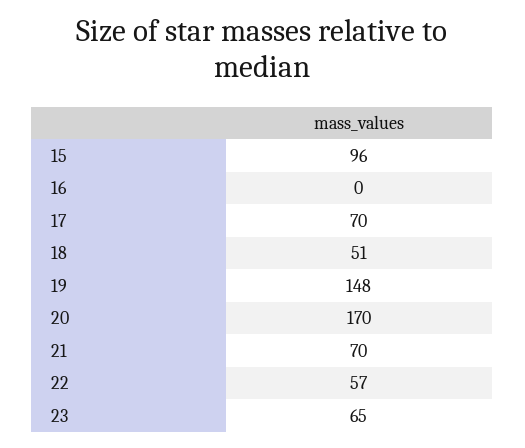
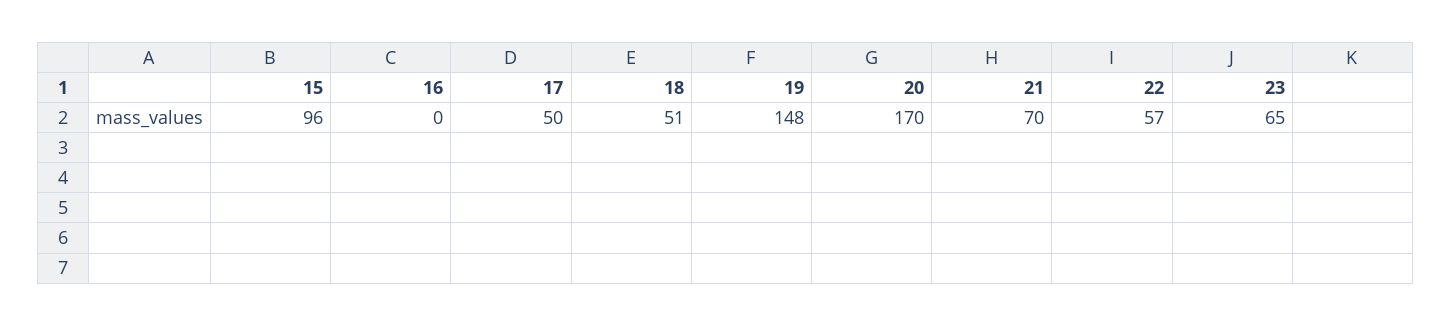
  {
    "15": 96,
    "16": 0,
-   "17": 70,
+   "17": 50,
    "18": 51,
    "19": 148,
    "20": 170,
    "21": 70,
    "22": 57,
    "23": 65
  }

